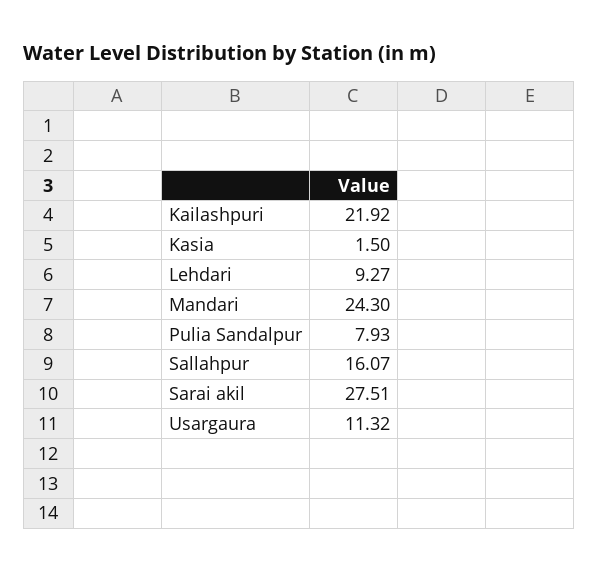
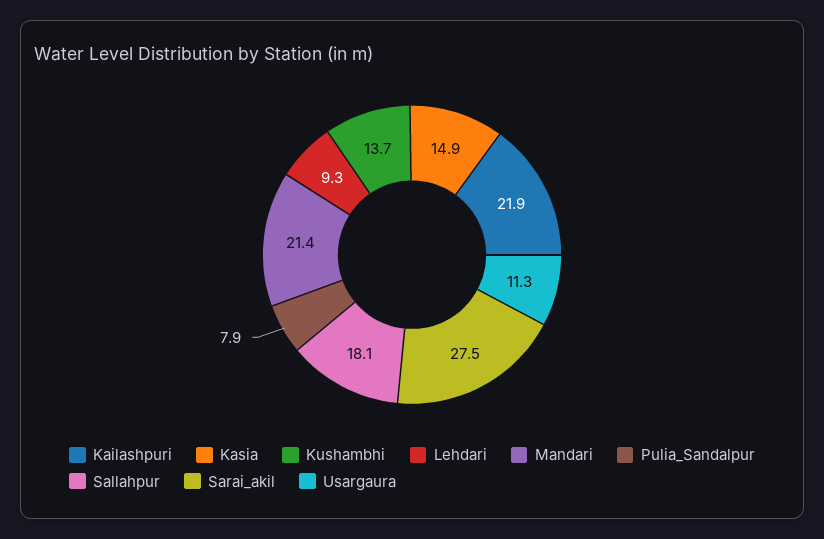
  {
    "Kailashpuri": 21.92,
-   "Kasia": 1.5,
+   "Kasia": 14.9,
    "Lehdari": 9.27,
-   "Mandari": 24.3,
+   "Mandari": 21.4,
    "Pulia Sandalpur": 7.93,
-   "Sallahpur": 16.07,
+   "Sallahpur": 18.1,
    "Sarai akil": 27.51,
-   "Usargaura": 11.32
+   "Usargaura": 11.32,
+   "Kushambhi": 13.7
  }

